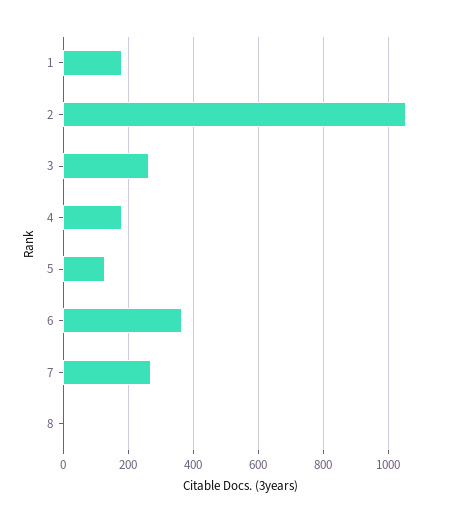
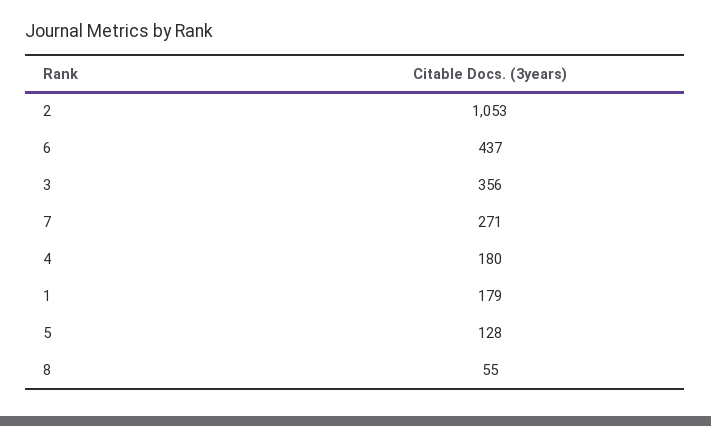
  {
    "1": 179,
    "2": 1053,
-   "3": 260,
+   "3": 356,
    "4": 180,
    "5": 128,
-   "6": 360,
+   "6": 437,
    "7": 271,
-   "8": 0
+   "8": 55
  }

